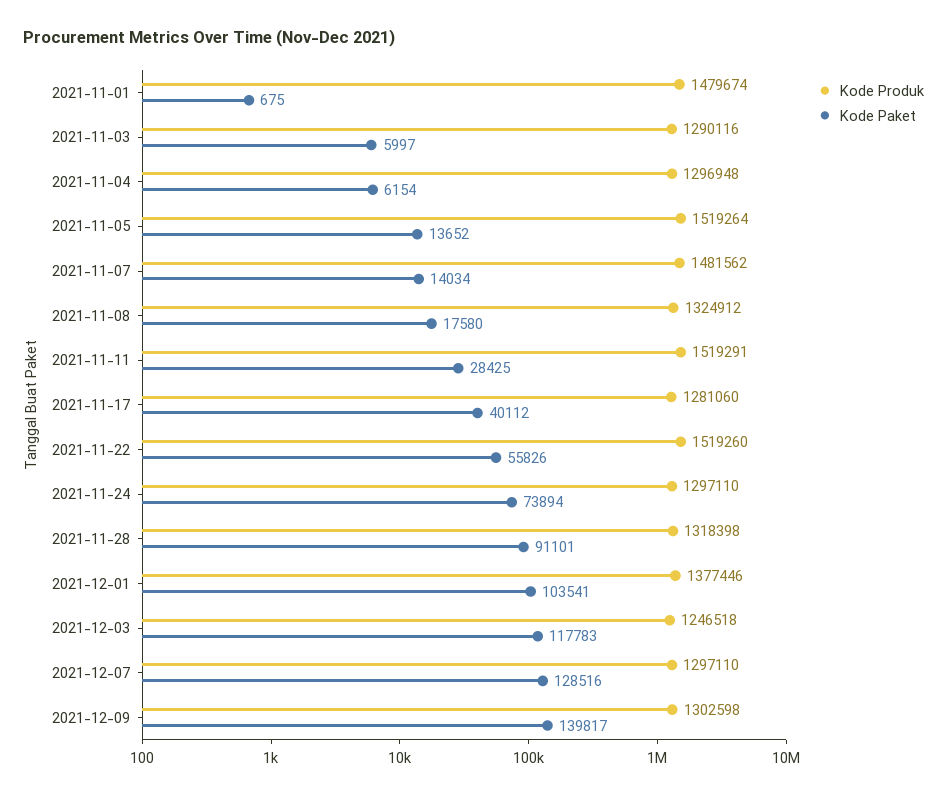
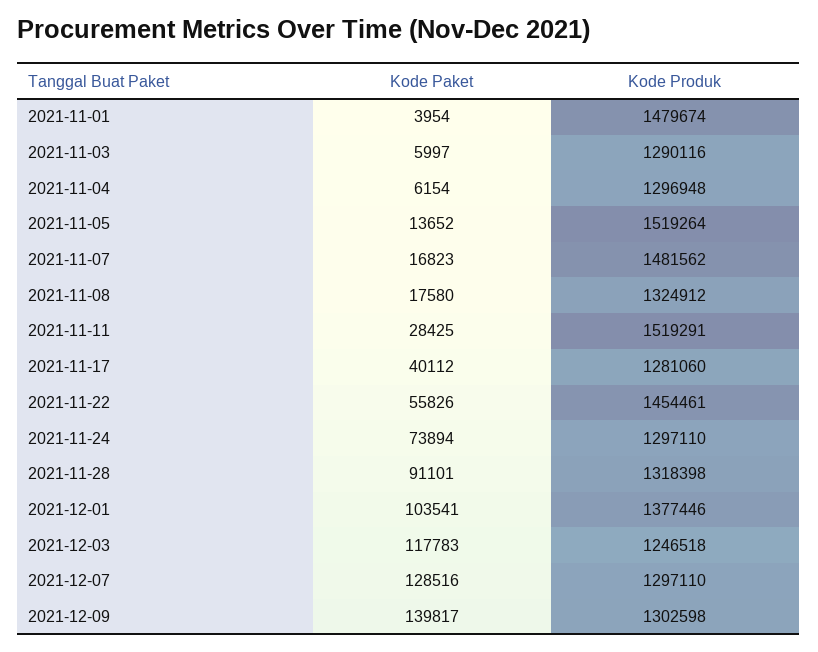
  {
    "Kode Produk": {
      "2021-11-01": 1479674,
      "2021-11-03": 1290116,
      "2021-11-04": 1296948,
      "2021-11-05": 1519264,
      "2021-11-07": 1481562,
      "2021-11-08": 1324912,
      "2021-11-11": 1519291,
      "2021-11-17": 1281060,
-     "2021-11-22": 1519260,
+     "2021-11-22": 1454461,
      "2021-11-24": 1297110,
      "2021-11-28": 1318398,
      "2021-12-01": 1377446,
      "2021-12-03": 1246518,
      "2021-12-07": 1297110,
      "2021-12-09": 1302598
    },
    "Kode Paket": {
-     "2021-11-01": 675,
+     "2021-11-01": 3954,
      "2021-11-03": 5997,
      "2021-11-04": 6154,
      "2021-11-05": 13652,
-     "2021-11-07": 14034,
+     "2021-11-07": 16823,
      "2021-11-08": 17580,
      "2021-11-11": 28425,
      "2021-11-17": 40112,
      "2021-11-22": 55826,
      "2021-11-24": 73894,
      "2021-11-28": 91101,
      "2021-12-01": 103541,
      "2021-12-03": 117783,
      "2021-12-07": 128516,
      "2021-12-09": 139817
    }
  }

